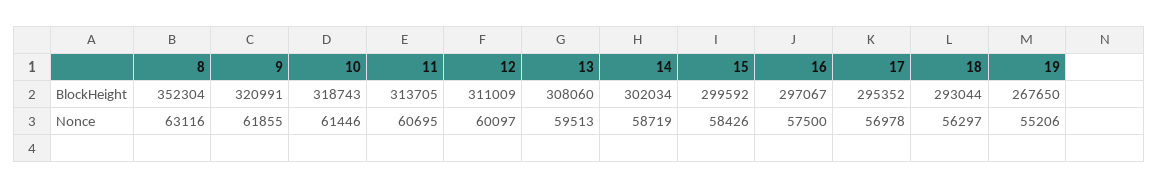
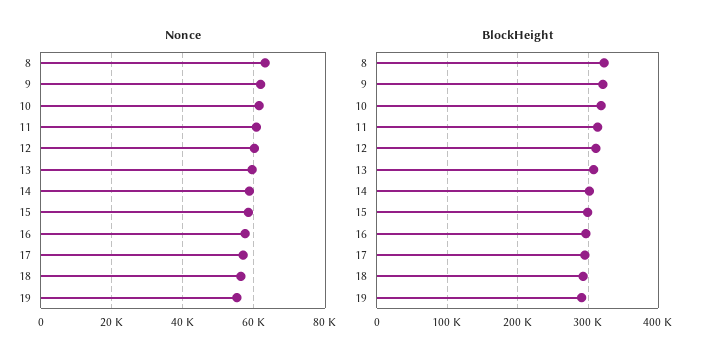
  {
    "BlockHeight": {
-     "8": 352304,
+     "8": 320000,
      "9": 320991,
      "10": 318743,
      "11": 313705,
      "12": 311009,
      "13": 308060,
      "14": 302034,
      "15": 299592,
      "16": 297067,
      "17": 295352,
      "18": 293044,
-     "19": 267650
+     "19": 290000
    },
    "Nonce": {
      "8": 63116,
      "9": 61855,
      "10": 61446,
      "11": 60695,
      "12": 60097,
      "13": 59513,
      "14": 58719,
      "15": 58426,
      "16": 57500,
      "17": 56978,
      "18": 56297,
      "19": 55206
    }
  }

